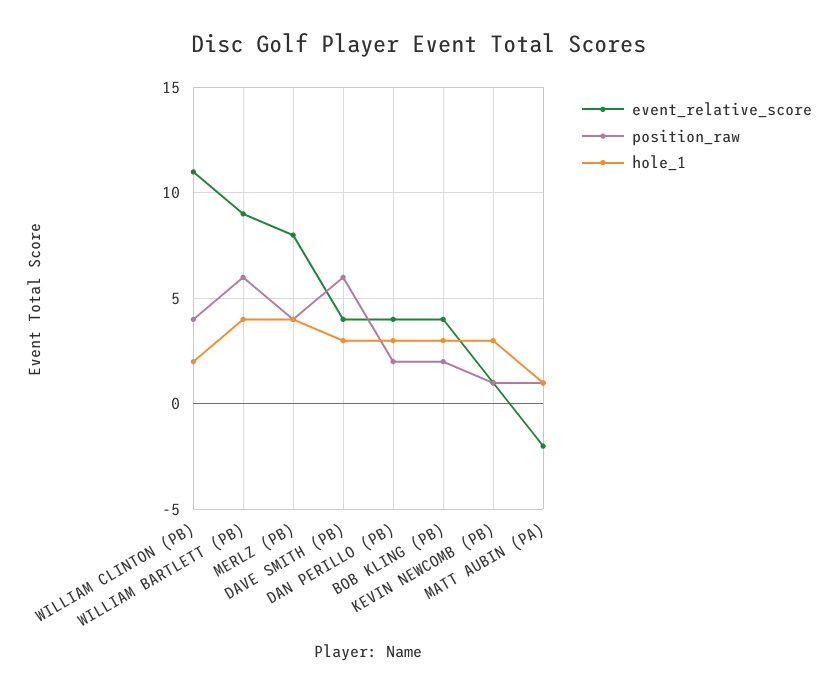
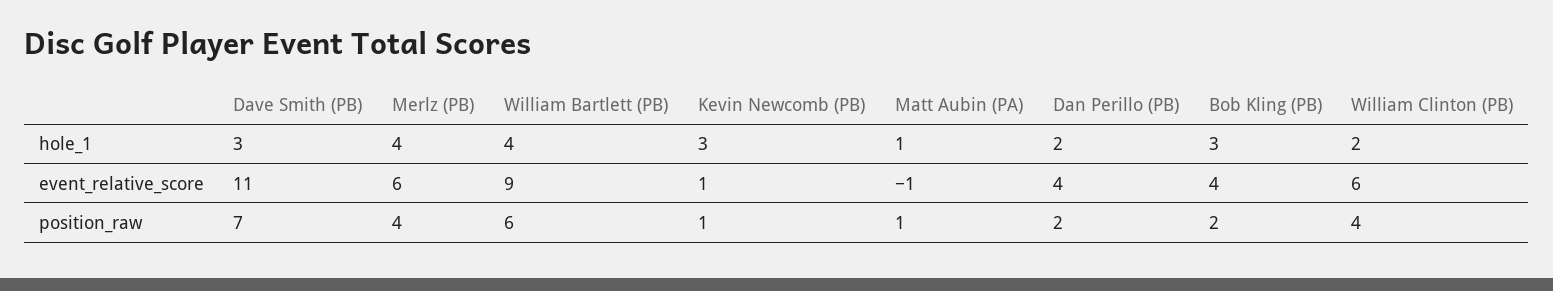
  {
    "event_relative_score": {
-     "WILLIAM CLINTON (PB)": 11,
+     "WILLIAM CLINTON (PB)": 6,
      "WILLIAM BARTLETT (PB)": 9,
-     "MERLZ (PB)": 8,
+     "MERLZ (PB)": 6,
-     "DAVE SMITH (PB)": 4,
+     "DAVE SMITH (PB)": 11,
      "DAN PERILLO (PB)": 4,
      "BOB KLING (PB)": 4,
      "KEVIN NEWCOMB (PB)": 1,
-     "MATT AUBIN (PA)": -2
+     "MATT AUBIN (PA)": -1
    },
    "position_raw": {
      "WILLIAM CLINTON (PB)": 4,
      "WILLIAM BARTLETT (PB)": 6,
      "MERLZ (PB)": 4,
-     "DAVE SMITH (PB)": 6,
+     "DAVE SMITH (PB)": 7,
      "DAN PERILLO (PB)": 2,
      "BOB KLING (PB)": 2,
      "KEVIN NEWCOMB (PB)": 1,
      "MATT AUBIN (PA)": 1
    },
    "hole_1": {
      "WILLIAM CLINTON (PB)": 2,
      "WILLIAM BARTLETT (PB)": 4,
      "MERLZ (PB)": 4,
      "DAVE SMITH (PB)": 3,
-     "DAN PERILLO (PB)": 3,
+     "DAN PERILLO (PB)": 2,
      "BOB KLING (PB)": 3,
      "KEVIN NEWCOMB (PB)": 3,
      "MATT AUBIN (PA)": 1
    }
  }

